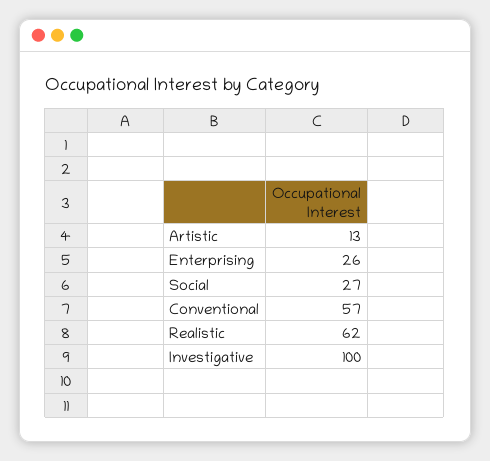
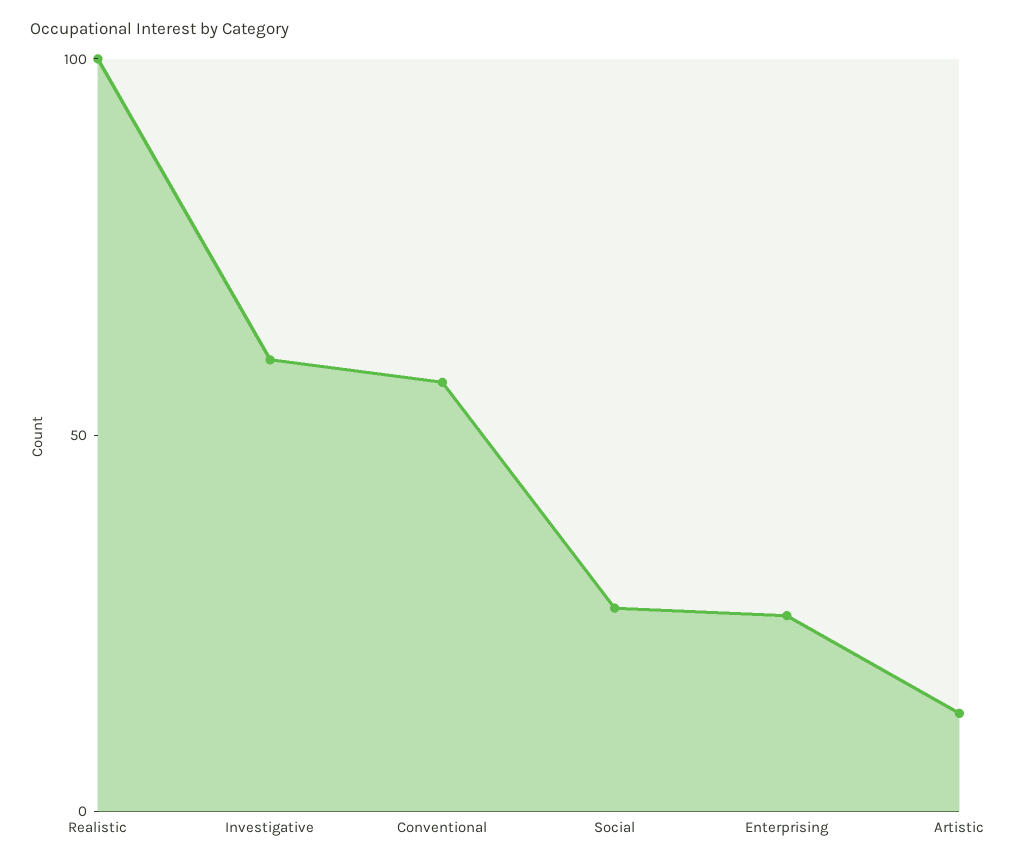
  {
    "Artistic": 13,
    "Enterprising": 26,
    "Social": 27,
    "Conventional": 57,
-   "Realistic": 62,
+   "Realistic": 100,
-   "Investigative": 100
+   "Investigative": 60
  }

